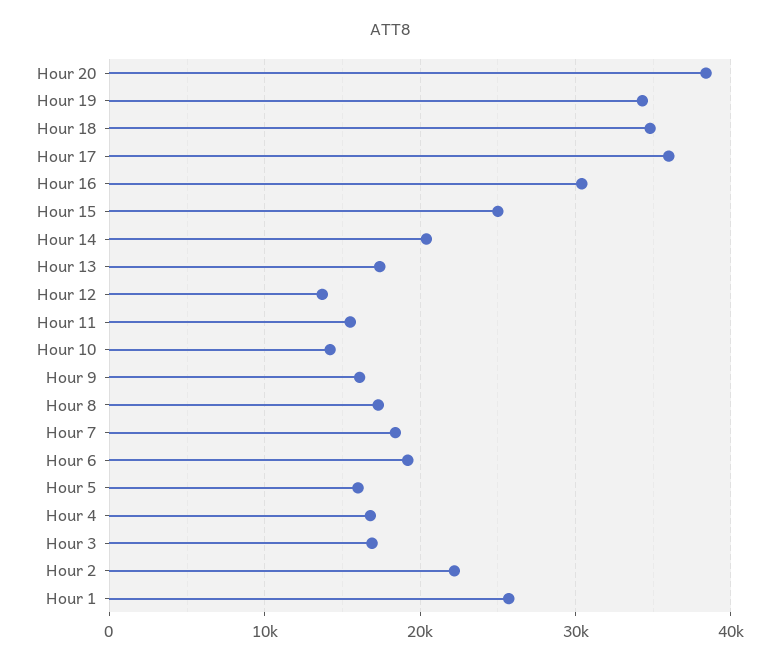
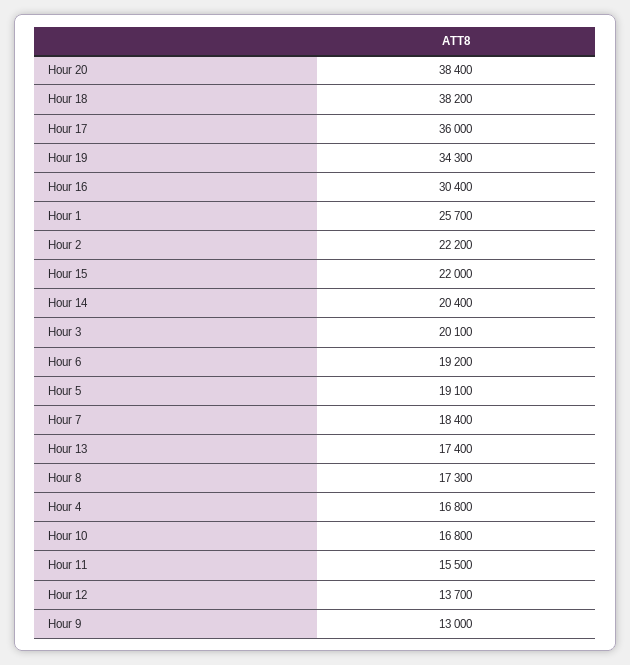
  {
    "Hour 20": 38400,
    "Hour 19": 34300,
-   "Hour 18": 35000,
+   "Hour 18": 38200,
    "Hour 17": 36000,
    "Hour 16": 30400,
-   "Hour 15": 25000,
+   "Hour 15": 22000,
    "Hour 14": 20400,
    "Hour 13": 17400,
    "Hour 12": 13700,
    "Hour 11": 15500,
-   "Hour 10": 14000,
+   "Hour 10": 16800,
-   "Hour 9": 16000,
+   "Hour 9": 13000,
    "Hour 8": 17300,
    "Hour 7": 18400,
    "Hour 6": 19200,
-   "Hour 5": 16000,
+   "Hour 5": 19100,
    "Hour 4": 16800,
-   "Hour 3": 17000,
+   "Hour 3": 20100,
    "Hour 2": 22200,
    "Hour 1": 25700
  }

